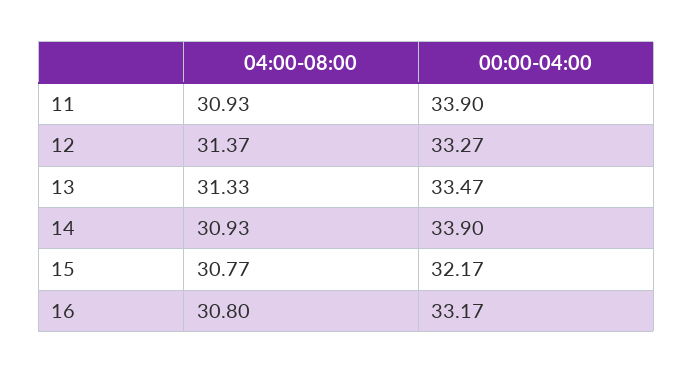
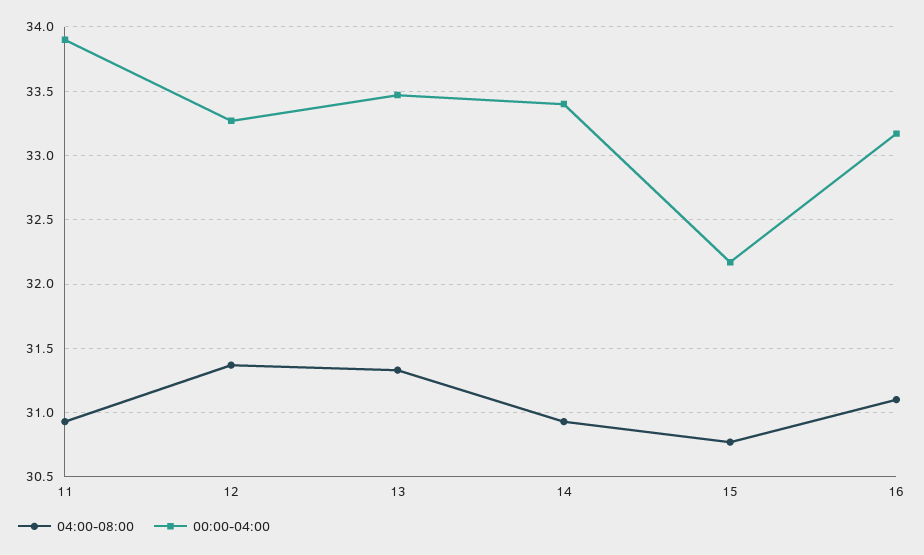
  {
    "04:00-08:00": {
      "11": 30.93,
      "12": 31.37,
      "13": 31.33,
      "14": 30.93,
      "15": 30.77,
-     "16": 30.8
+     "16": 31.1
    },
    "00:00-04:00": {
      "11": 33.9,
      "12": 33.27,
      "13": 33.47,
-     "14": 33.9,
+     "14": 33.4,
      "15": 32.17,
      "16": 33.17
    }
  }

